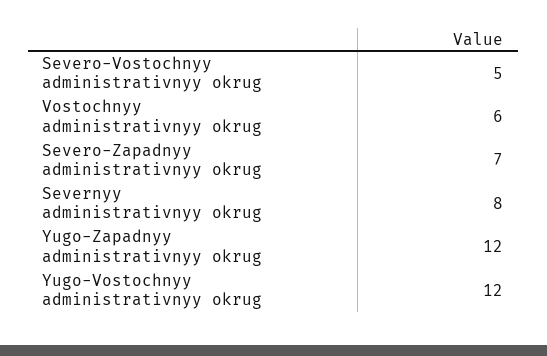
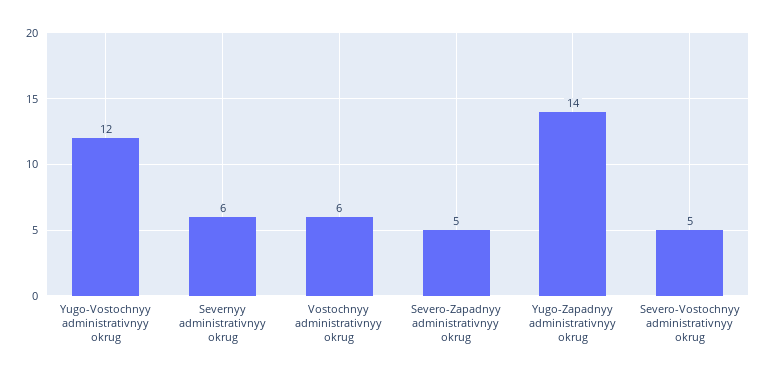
  {
    "Severo-Vostochnyy administrativnyy okrug": 5,
    "Vostochnyy administrativnyy okrug": 6,
-   "Severo-Zapadnyy administrativnyy okrug": 7,
+   "Severo-Zapadnyy administrativnyy okrug": 5,
-   "Severnyy administrativnyy okrug": 8,
+   "Severnyy administrativnyy okrug": 6,
-   "Yugo-Zapadnyy administrativnyy okrug": 12,
+   "Yugo-Zapadnyy administrativnyy okrug": 14,
    "Yugo-Vostochnyy administrativnyy okrug": 12
  }

